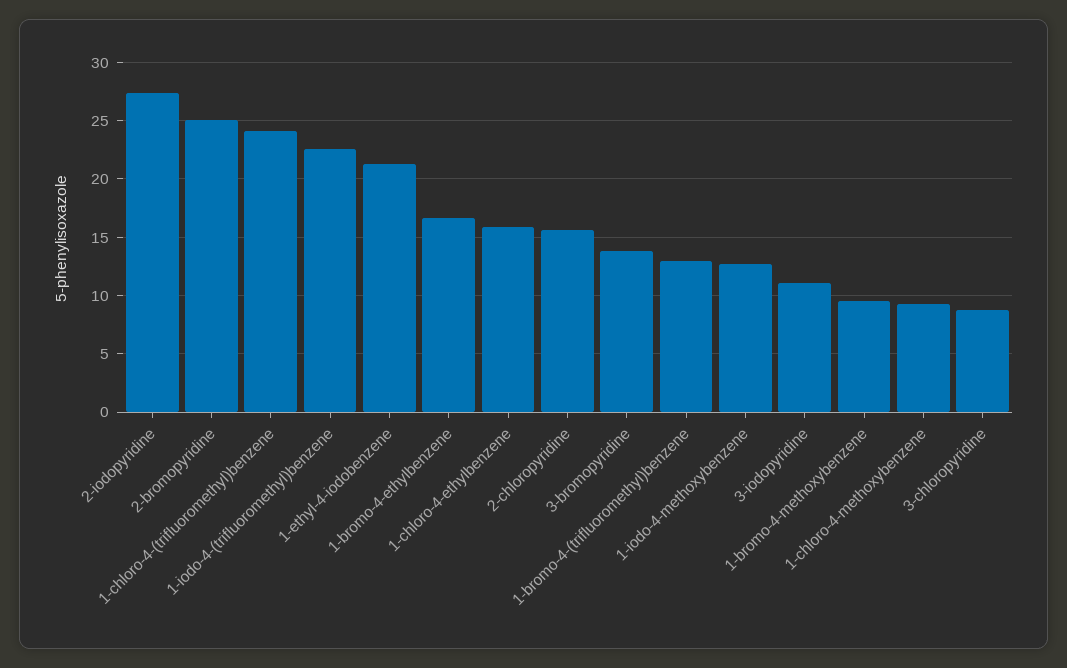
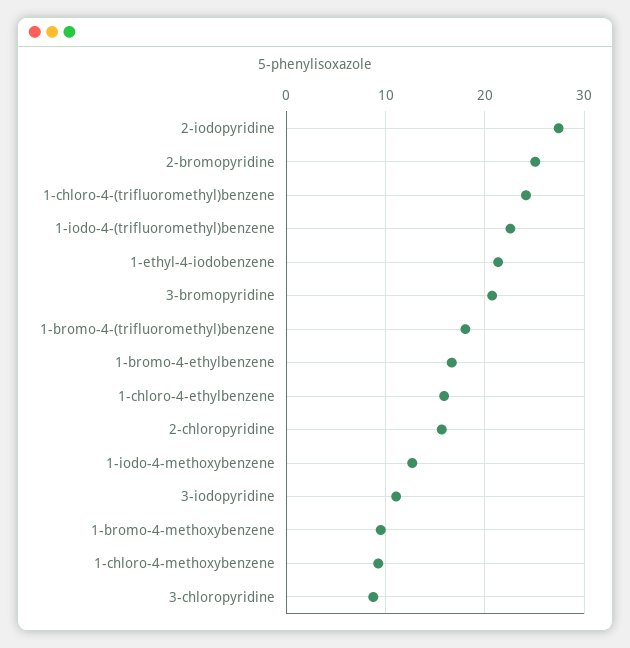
  {
    "2-iodopyridine": 27,
    "2-bromopyridine": 25,
    "1-chloro-4-(trifluoromethyl)benzene": 24,
    "1-iodo-4-(trifluoromethyl)benzene": 23,
    "1-ethyl-4-iodobenzene": 21,
    "1-bromo-4-ethylbenzene": 17,
    "1-chloro-4-ethylbenzene": 16,
    "2-chloropyridine": 16,
-   "3-bromopyridine": 14,
+   "3-bromopyridine": 21,
-   "1-bromo-4-(trifluoromethyl)benzene": 13,
+   "1-bromo-4-(trifluoromethyl)benzene": 18,
    "1-iodo-4-methoxybenzene": 13,
    "3-iodopyridine": 11,
    "1-bromo-4-methoxybenzene": 10,
    "1-chloro-4-methoxybenzene": 9,
    "3-chloropyridine": 9
  }

